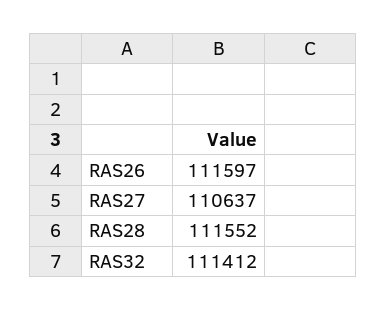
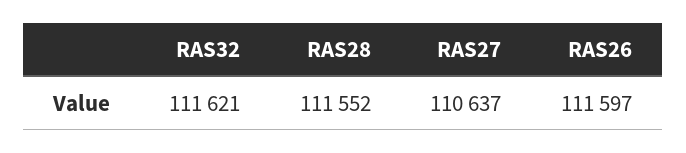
  {
    "RAS26": 111597,
    "RAS27": 110637,
    "RAS28": 111552,
-   "RAS32": 111412
+   "RAS32": 111621
  }

